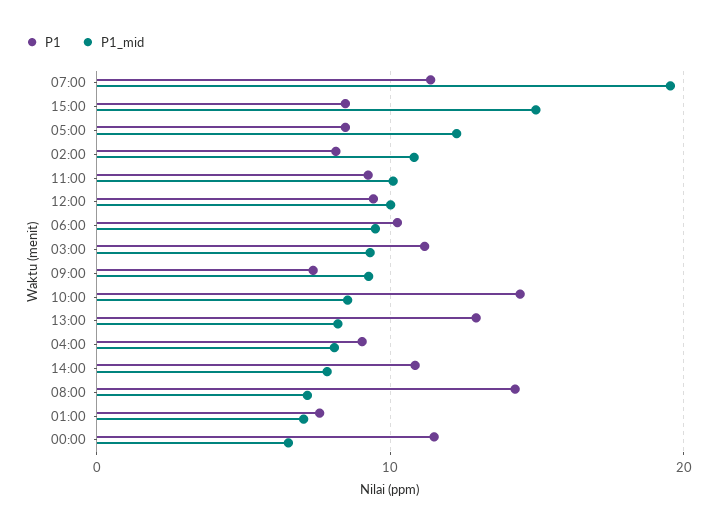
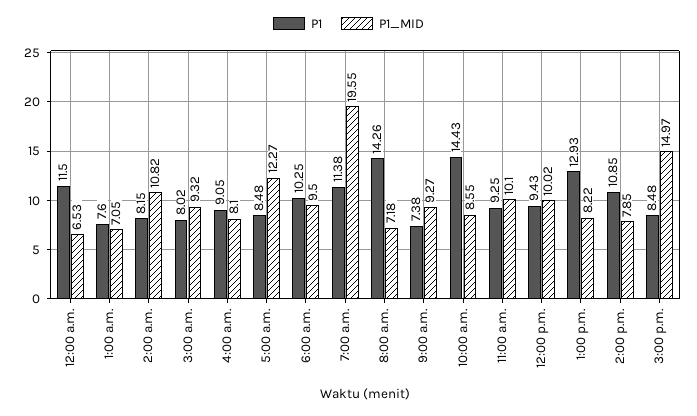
  {
    "P1": {
      "07:00": 11.38,
      "15:00": 8.48,
      "05:00": 8.48,
      "02:00": 8.15,
      "11:00": 9.25,
      "12:00": 9.43,
      "06:00": 10.25,
-     "03:00": 11,
+     "03:00": 8.02,
      "09:00": 7.38,
      "10:00": 14.43,
      "13:00": 12.93,
      "04:00": 9.05,
      "14:00": 10.85,
      "08:00": 14.26,
      "01:00": 7.6,
      "00:00": 11.5
    },
    "P1_mid": {
      "07:00": 19.55,
      "15:00": 14.97,
      "05:00": 12.27,
      "02:00": 10.82,
      "11:00": 10.1,
      "12:00": 10.02,
      "06:00": 9.5,
      "03:00": 9.32,
      "09:00": 9.27,
      "10:00": 8.55,
      "13:00": 8.22,
      "04:00": 8.1,
      "14:00": 7.85,
      "08:00": 7.18,
      "01:00": 7.05,
      "00:00": 6.53
    }
  }

